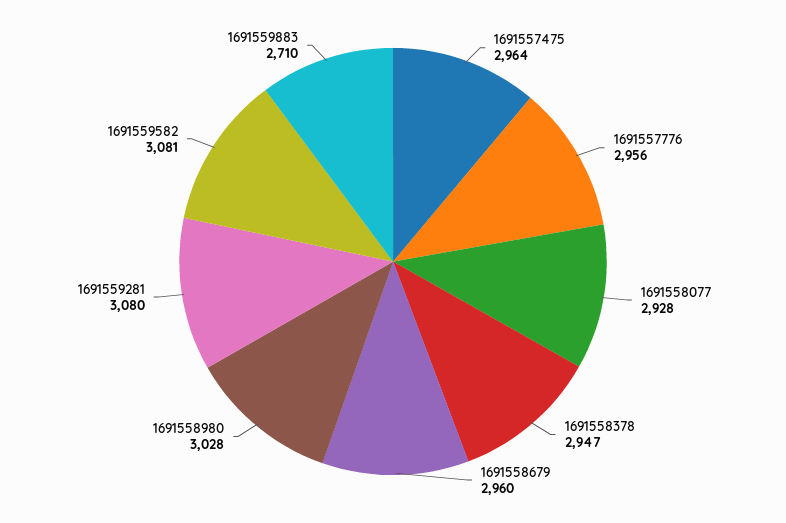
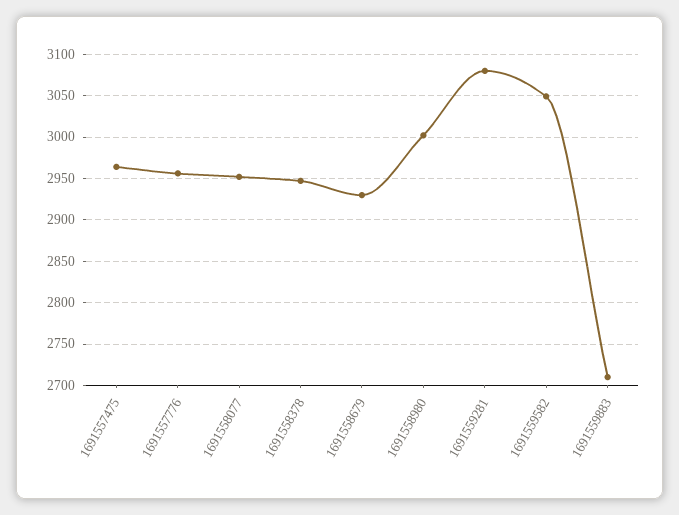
  {
    "1691557475": 2964,
    "1691557776": 2956,
-   "1691558077": 2928,
+   "1691558077": 2950,
    "1691558378": 2947,
-   "1691558679": 2960,
+   "1691558679": 2930,
-   "1691558980": 3028,
+   "1691558980": 3000,
    "1691559281": 3080,
-   "1691559582": 3081,
+   "1691559582": 3050,
    "1691559883": 2710
  }

